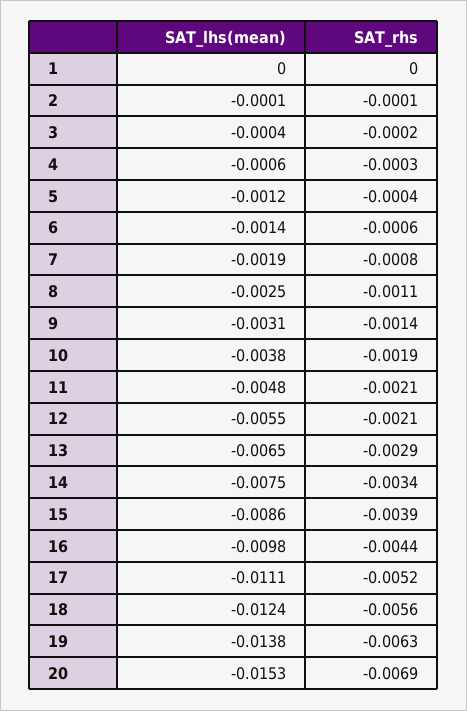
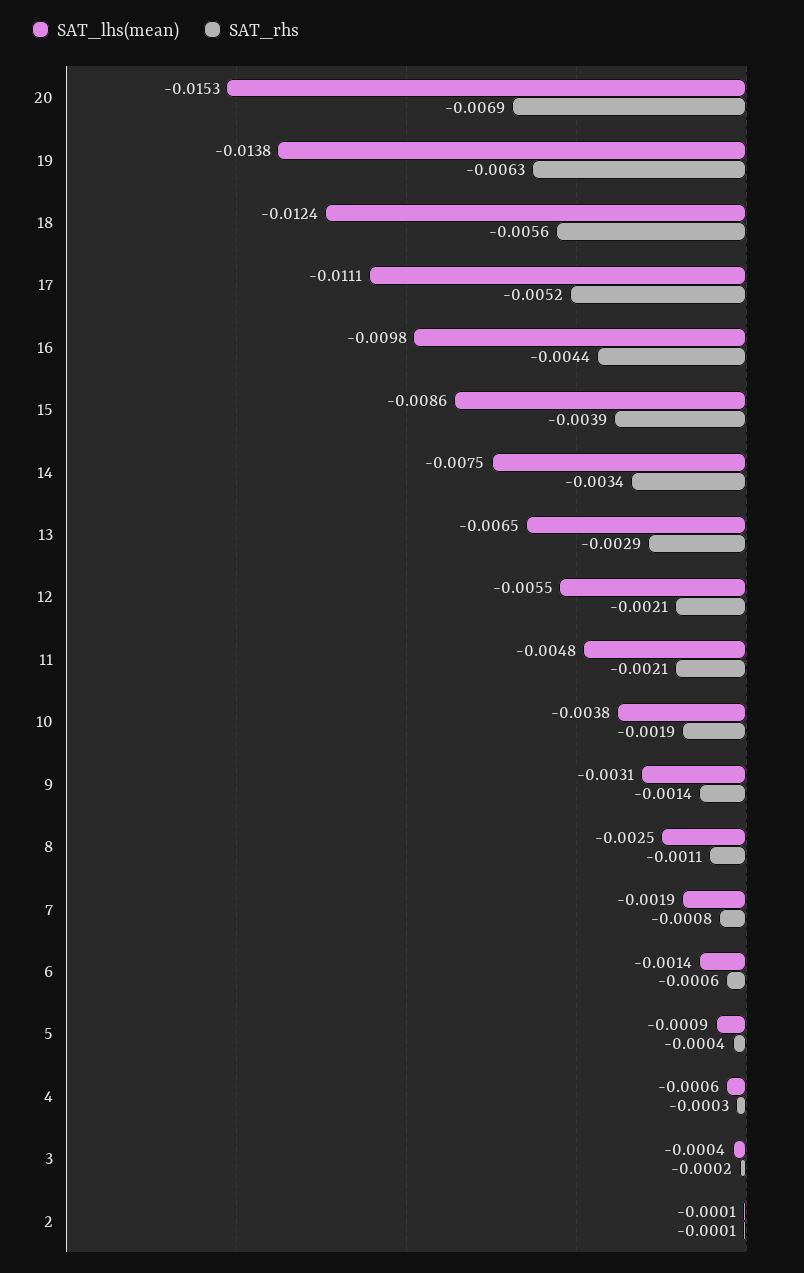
  {
    "SAT_lhs(mean)": {
-     "1": 0,
      "2": -0.0001,
      "3": -0.0004,
      "4": -0.0006,
-     "5": -0.0012,
+     "5": -0.0009,
      "6": -0.0014,
      "7": -0.0019,
      "8": -0.0025,
      "9": -0.0031,
      "10": -0.0038,
      "11": -0.0048,
      "12": -0.0055,
      "13": -0.0065,
      "14": -0.0075,
      "15": -0.0086,
      "16": -0.0098,
      "17": -0.0111,
      "18": -0.0124,
      "19": -0.0138,
      "20": -0.0153
    },
    "SAT_rhs": {
-     "1": 0,
      "2": -0.0001,
      "3": -0.0002,
      "4": -0.0003,
      "5": -0.0004,
      "6": -0.0006,
      "7": -0.0008,
      "8": -0.0011,
      "9": -0.0014,
      "10": -0.0019,
      "11": -0.0021,
      "12": -0.0021,
      "13": -0.0029,
      "14": -0.0034,
      "15": -0.0039,
      "16": -0.0044,
      "17": -0.0052,
      "18": -0.0056,
      "19": -0.0063,
      "20": -0.0069
    }
  }

